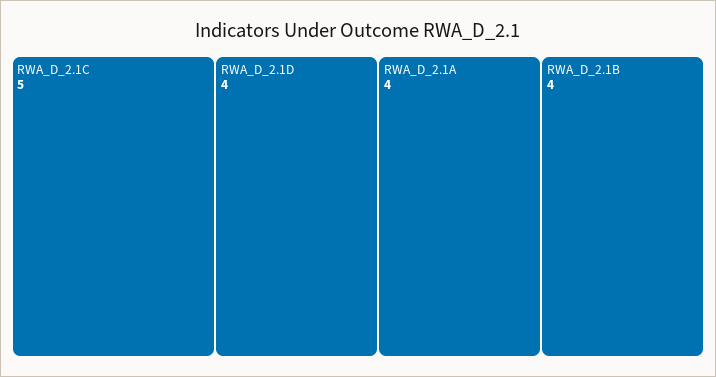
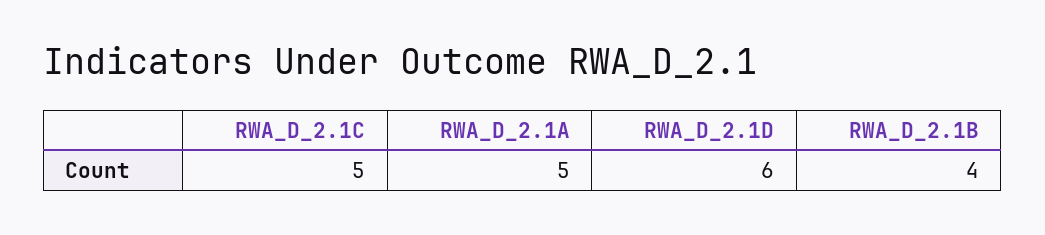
  {
    "RWA_D_2.1C": 5,
-   "RWA_D_2.1D": 4,
+   "RWA_D_2.1D": 6,
-   "RWA_D_2.1A": 4,
+   "RWA_D_2.1A": 5,
    "RWA_D_2.1B": 4
  }

